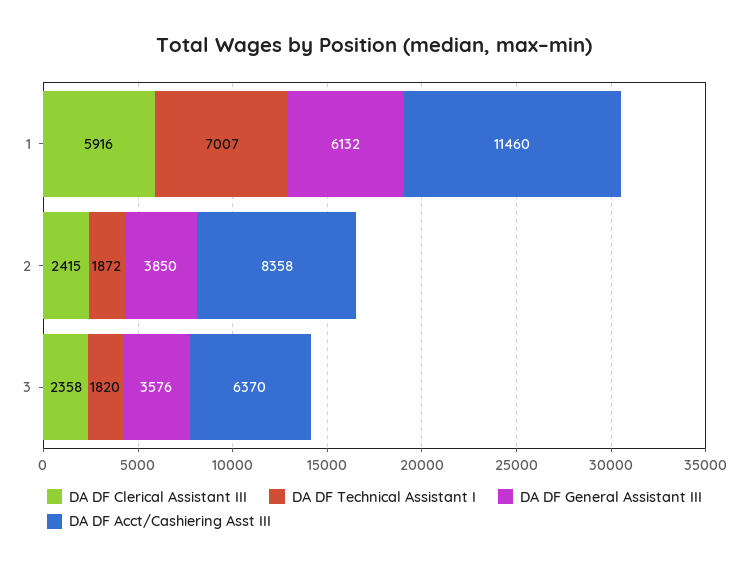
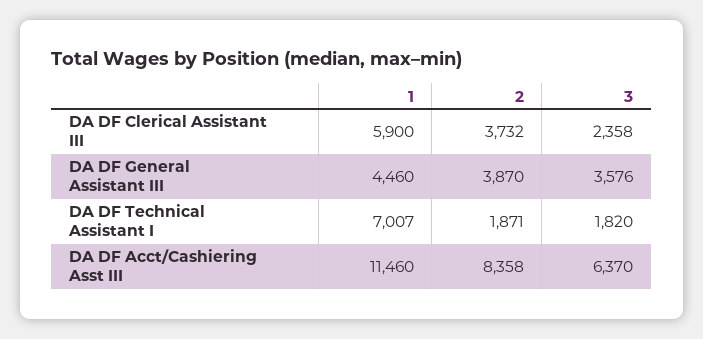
  {
    "DA DF Clerical Assistant III": {
-     "1": 5916,
+     "1": 5900,
-     "2": 2415,
+     "2": 3732,
      "3": 2358
    },
    "DA DF Technical Assistant I": {
      "1": 7007,
-     "2": 1872,
+     "2": 1871,
      "3": 1820
    },
    "DA DF General Assistant III": {
-     "1": 6132,
+     "1": 4460,
-     "2": 3850,
+     "2": 3870,
      "3": 3576
    },
    "DA DF Acct/Cashiering Asst III": {
      "1": 11460,
      "2": 8358,
      "3": 6370
    }
  }

